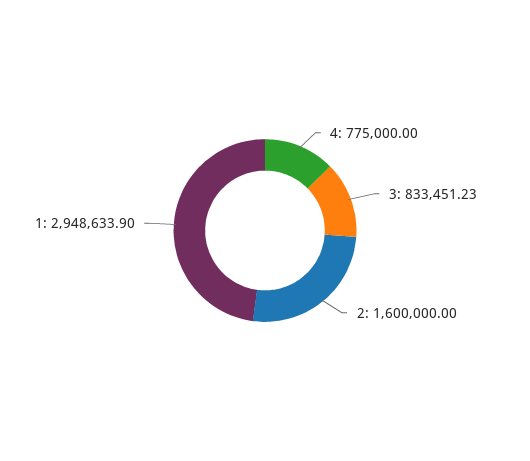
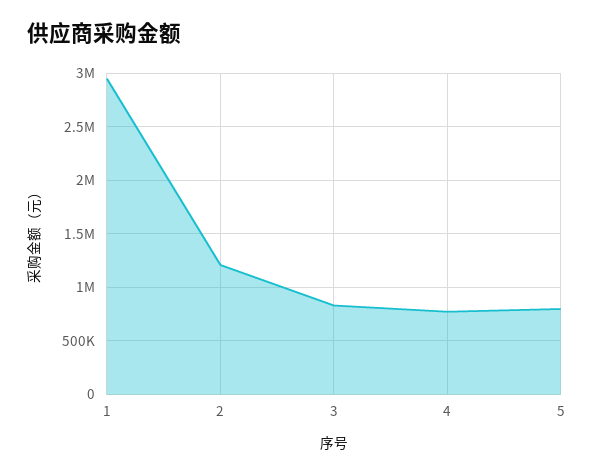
  {
    "4": 775000,
    "3": 833451.23,
-   "2": 1600000,
+   "2": 1200000,
-   "1": 2948633.9
+   "1": 2948633.9,
+   "5": 800000
  }

